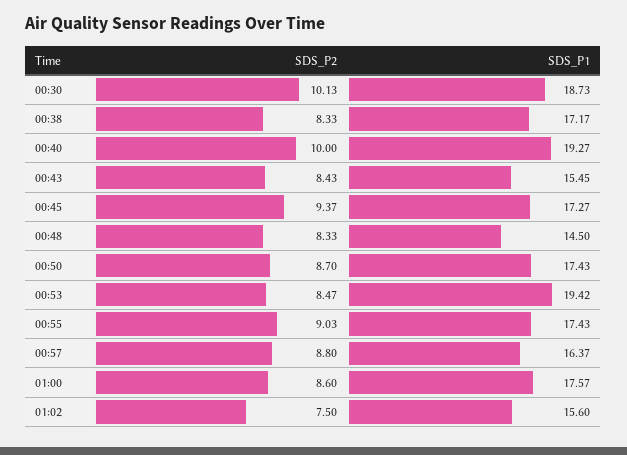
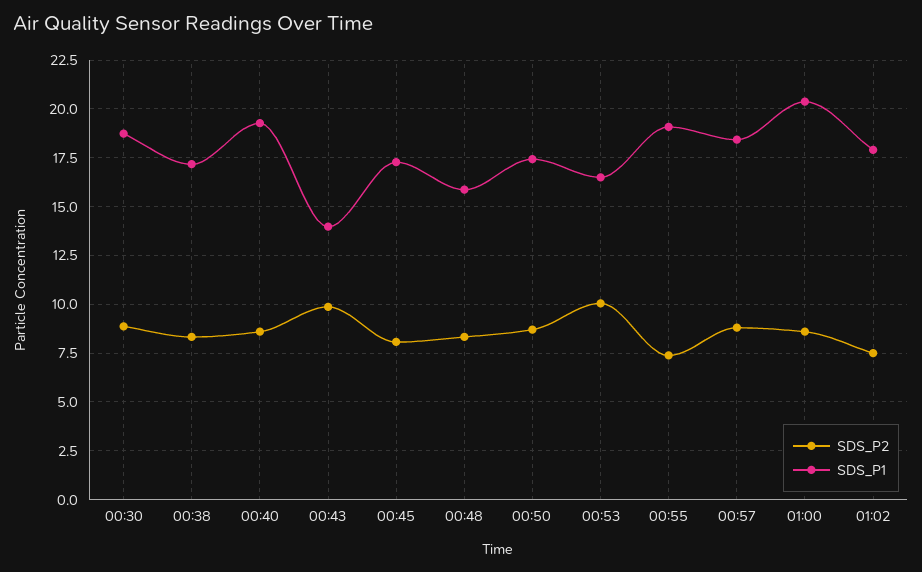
  {
    "SDS_P2": {
-     "00:30": 10.13,
+     "00:30": 9,
      "00:38": 8.33,
-     "00:40": 10,
+     "00:40": 8.5,
-     "00:43": 8.43,
+     "00:43": 10,
-     "00:45": 9.37,
+     "00:45": 8,
      "00:48": 8.33,
      "00:50": 8.7,
-     "00:53": 8.47,
+     "00:53": 10,
-     "00:55": 9.03,
+     "00:55": 7.5,
      "00:57": 8.8,
      "01:00": 8.6,
      "01:02": 7.5
    },
    "SDS_P1": {
      "00:30": 18.73,
      "00:38": 17.17,
      "00:40": 19.27,
-     "00:43": 15.45,
+     "00:43": 14,
      "00:45": 17.27,
-     "00:48": 14.5,
+     "00:48": 16,
      "00:50": 17.43,
-     "00:53": 19.42,
+     "00:53": 16.5,
-     "00:55": 17.43,
+     "00:55": 19,
-     "00:57": 16.37,
+     "00:57": 18.5,
-     "01:00": 17.57,
+     "01:00": 20.5,
-     "01:02": 15.6
+     "01:02": 18
    }
  }

